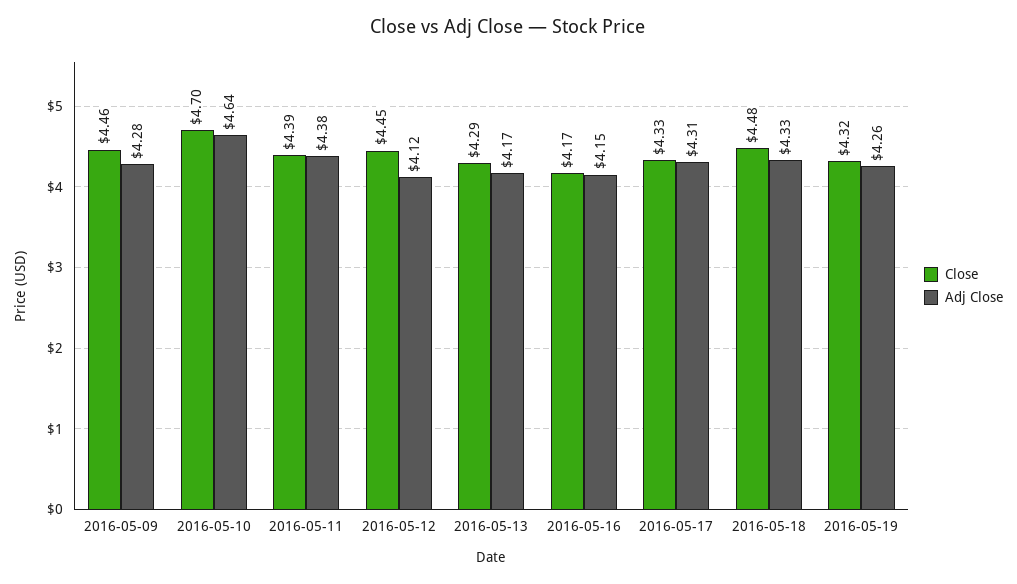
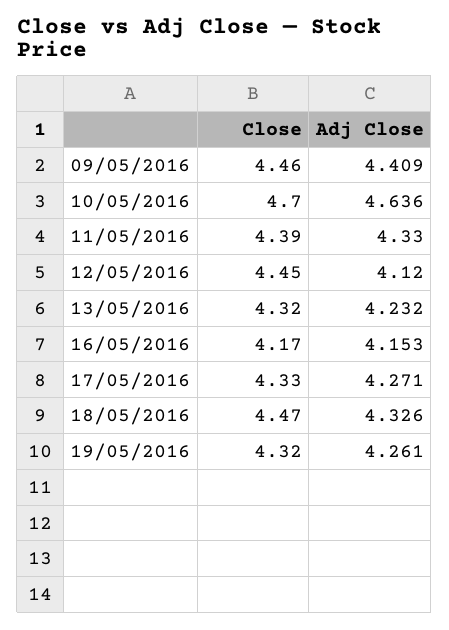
  {
    "Close": {
      "2016-05-09": 4.46,
      "2016-05-10": 4.7,
      "2016-05-11": 4.39,
      "2016-05-12": 4.45,
-     "2016-05-13": 4.29,
+     "2016-05-13": 4.32,
      "2016-05-16": 4.17,
      "2016-05-17": 4.33,
-     "2016-05-18": 4.48,
+     "2016-05-18": 4.47,
      "2016-05-19": 4.32
    },
    "Adj Close": {
-     "2016-05-09": 4.28,
+     "2016-05-09": 4.409,
      "2016-05-10": 4.636,
-     "2016-05-11": 4.38,
+     "2016-05-11": 4.33,
      "2016-05-12": 4.12,
-     "2016-05-13": 4.17,
+     "2016-05-13": 4.232,
      "2016-05-16": 4.153,
-     "2016-05-17": 4.31,
+     "2016-05-17": 4.271,
      "2016-05-18": 4.326,
      "2016-05-19": 4.261
    }
  }

